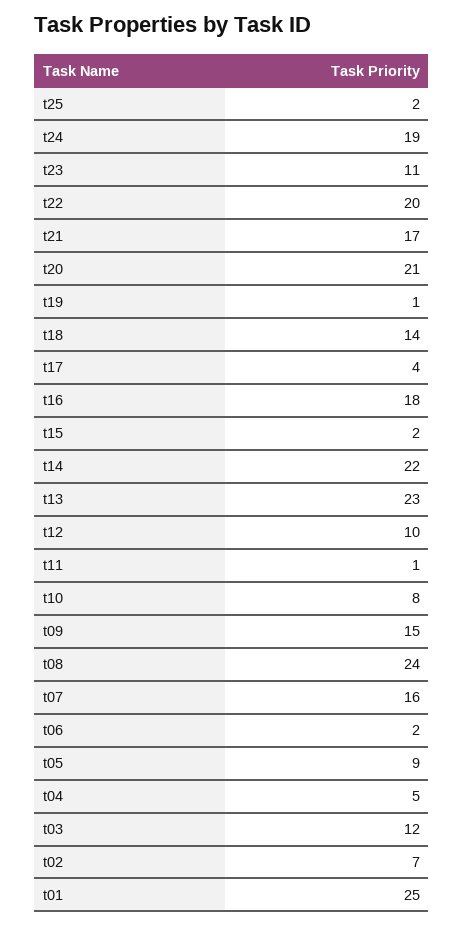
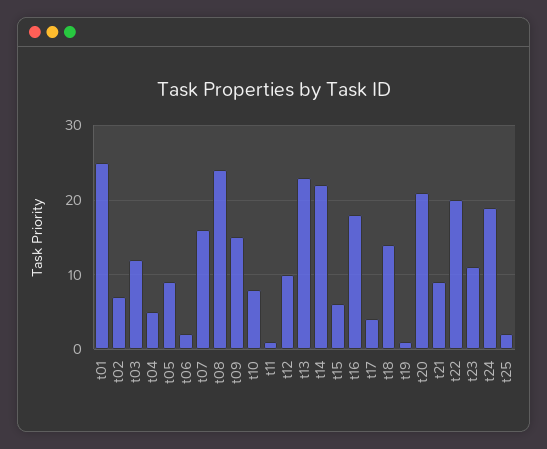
  {
    "t25": 2,
    "t24": 19,
    "t23": 11,
    "t22": 20,
-   "t21": 17,
+   "t21": 9,
    "t20": 21,
    "t19": 1,
    "t18": 14,
    "t17": 4,
    "t16": 18,
-   "t15": 2,
+   "t15": 6,
    "t14": 22,
    "t13": 23,
    "t12": 10,
    "t11": 1,
    "t10": 8,
    "t09": 15,
    "t08": 24,
    "t07": 16,
    "t06": 2,
    "t05": 9,
    "t04": 5,
    "t03": 12,
    "t02": 7,
    "t01": 25
  }

